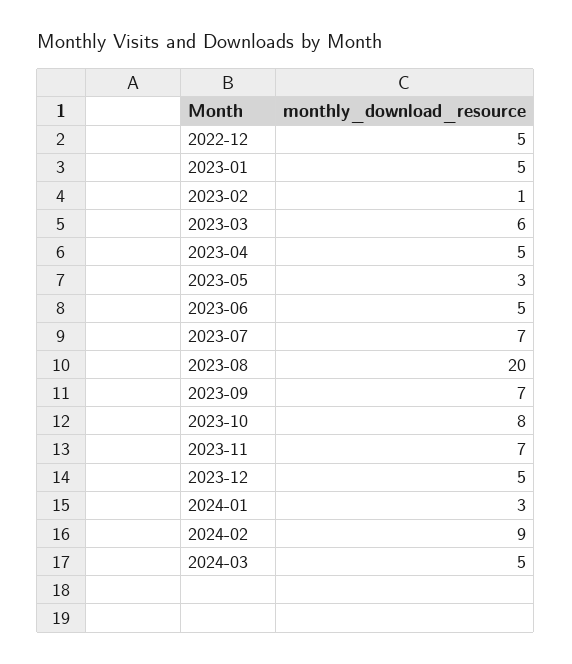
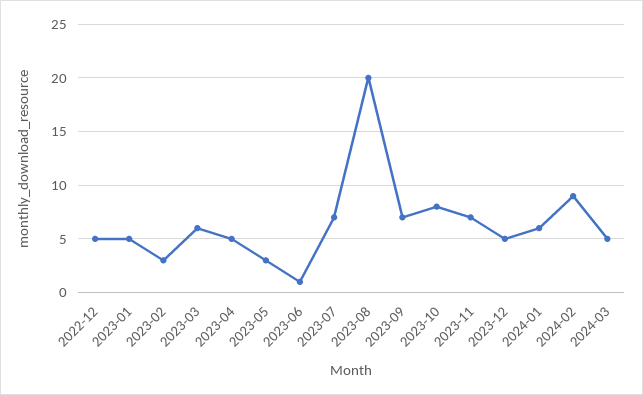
  {
    "2022-12": 5,
    "2023-01": 5,
-   "2023-02": 1,
+   "2023-02": 3,
    "2023-03": 6,
    "2023-04": 5,
    "2023-05": 3,
-   "2023-06": 5,
+   "2023-06": 1,
    "2023-07": 7,
    "2023-08": 20,
    "2023-09": 7,
    "2023-10": 8,
    "2023-11": 7,
    "2023-12": 5,
-   "2024-01": 3,
+   "2024-01": 6,
    "2024-02": 9,
    "2024-03": 5
  }

